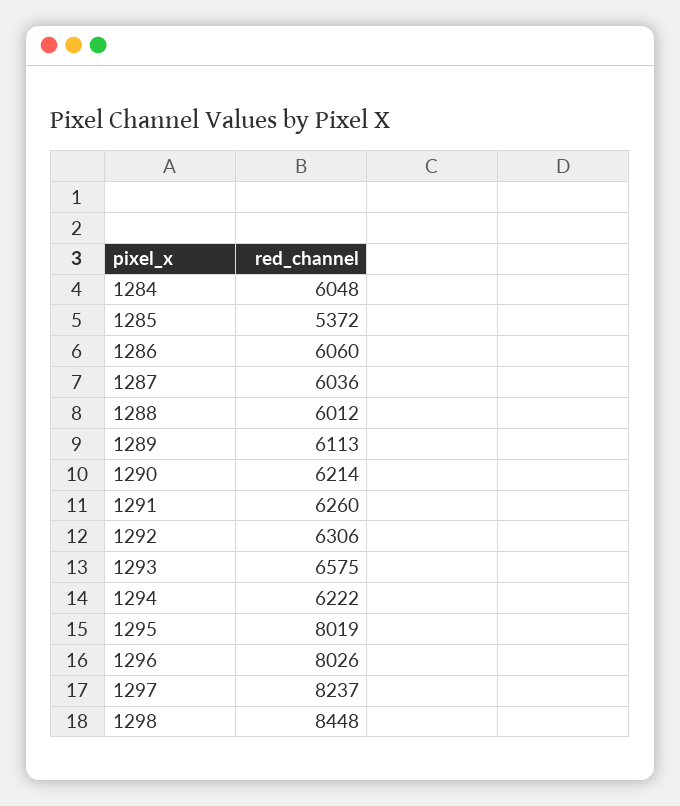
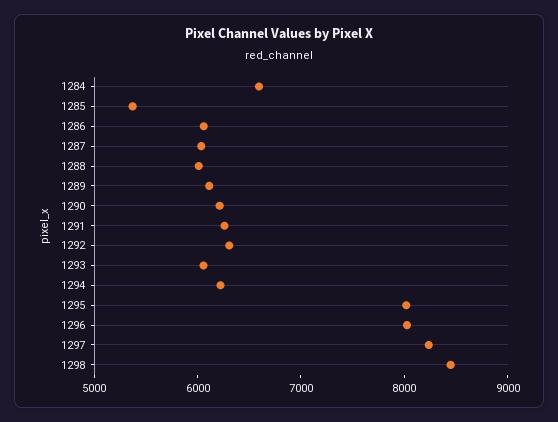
  {
-   "1284": 6048,
+   "1284": 6600,
    "1285": 5372,
    "1286": 6060,
    "1287": 6036,
    "1288": 6012,
    "1289": 6113,
    "1290": 6214,
    "1291": 6260,
    "1292": 6306,
-   "1293": 6575,
+   "1293": 6000,
    "1294": 6222,
    "1295": 8019,
    "1296": 8026,
    "1297": 8237,
    "1298": 8448
  }

